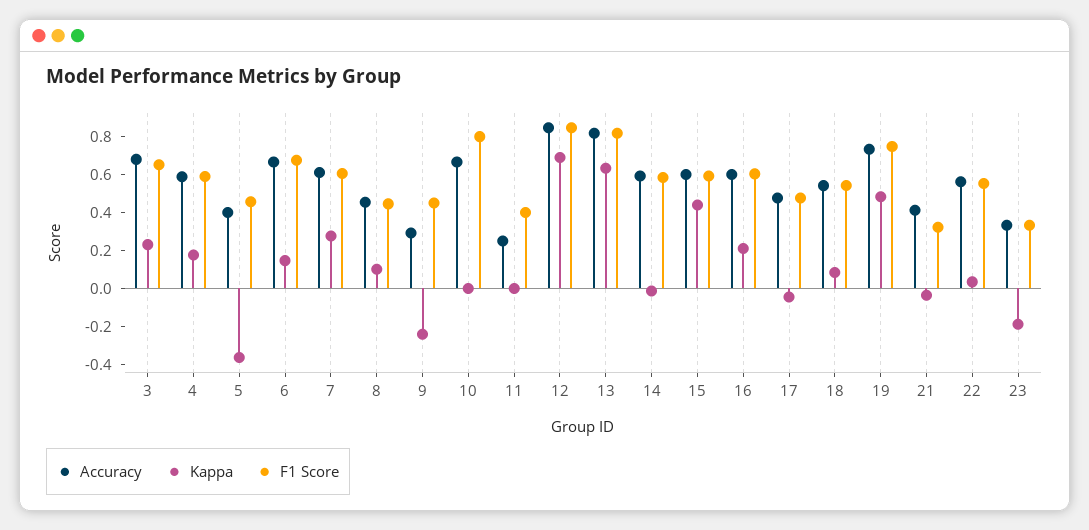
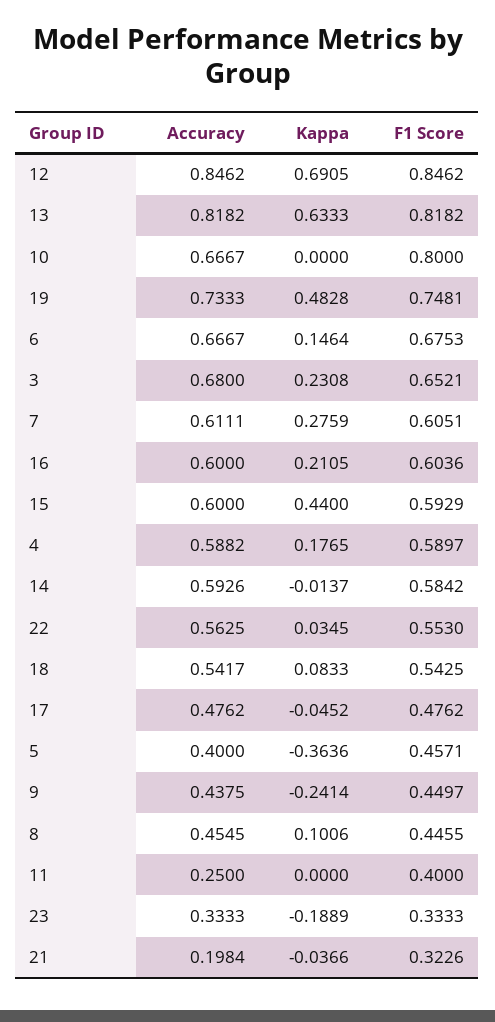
  {
    "Accuracy": {
      "3": 0.68,
      "4": 0.5882,
      "5": 0.4,
      "6": 0.6667,
      "7": 0.6111,
      "8": 0.4545,
-     "9": 0.3,
+     "9": 0.4375,
      "10": 0.6667,
      "11": 0.25,
      "12": 0.8462,
      "13": 0.8182,
      "14": 0.5926,
      "15": 0.6,
      "16": 0.6,
      "17": 0.4762,
      "18": 0.5417,
      "19": 0.7333,
-     "21": 0.4,
+     "21": 0.1984,
      "22": 0.5625,
      "23": 0.3333
    },
    "Kappa": {
      "3": 0.2308,
      "4": 0.1765,
      "5": -0.3636,
      "6": 0.1464,
      "7": 0.2759,
      "8": 0.1006,
      "9": -0.2414,
      "10": 0,
      "11": 0,
      "12": 0.6905,
      "13": 0.6333,
      "14": -0.0137,
      "15": 0.44,
      "16": 0.2105,
      "17": -0.0452,
      "18": 0.0833,
      "19": 0.4828,
      "21": -0.0366,
      "22": 0.0345,
      "23": -0.1889
    },
    "F1 Score": {
      "3": 0.6521,
      "4": 0.5897,
      "5": 0.4571,
      "6": 0.6753,
      "7": 0.6051,
      "8": 0.4455,
      "9": 0.4497,
      "10": 0.8,
      "11": 0.4,
      "12": 0.8462,
      "13": 0.8182,
      "14": 0.5842,
      "15": 0.5929,
      "16": 0.6036,
      "17": 0.4762,
      "18": 0.5425,
      "19": 0.7481,
      "21": 0.3226,
      "22": 0.553,
      "23": 0.3333
    }
  }

